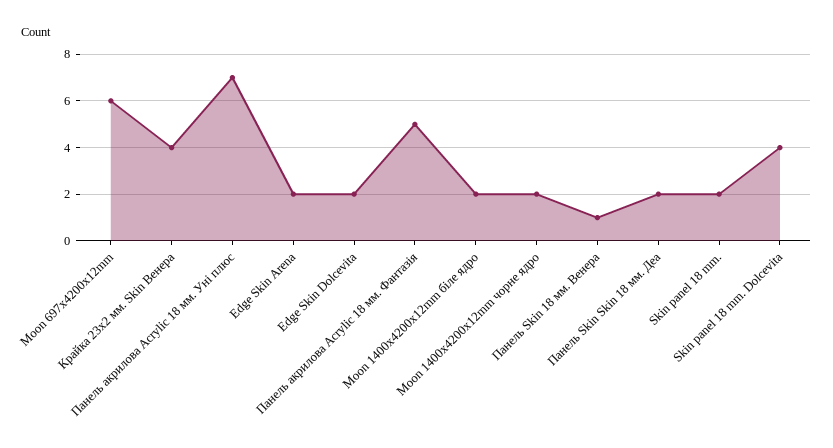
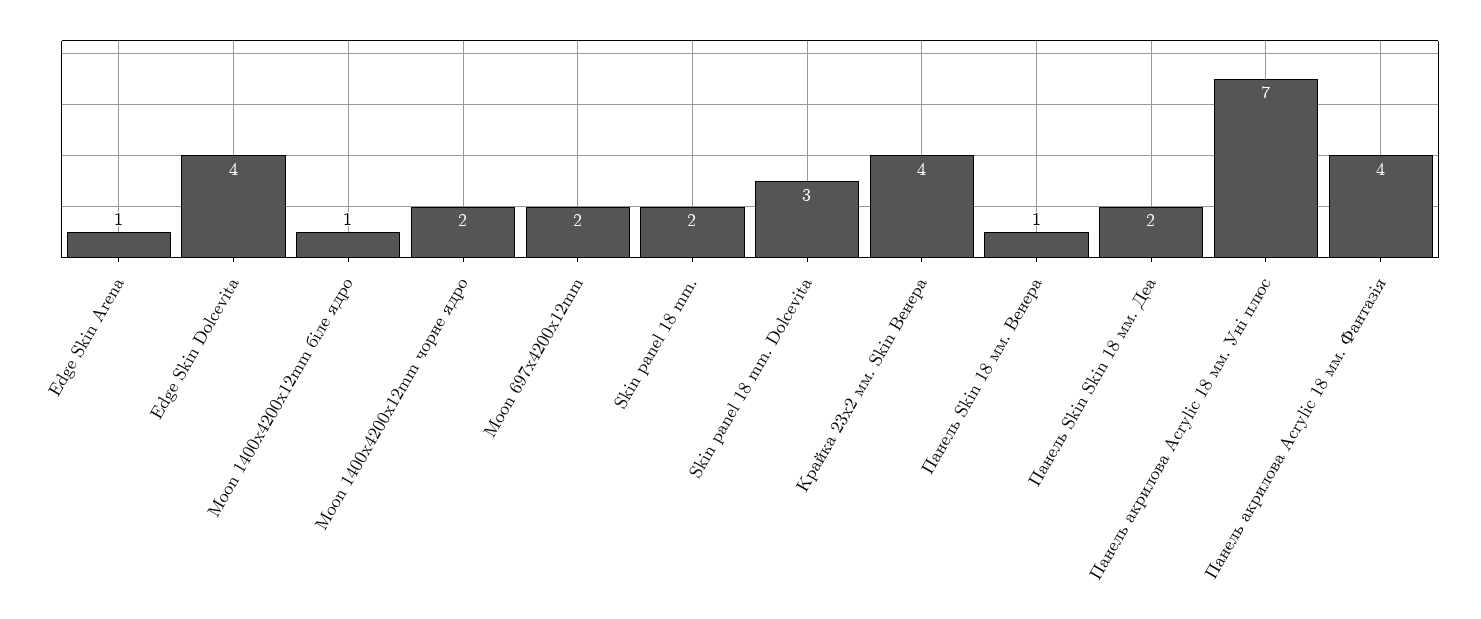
  {
-   "Moon 697x4200x12mm": 6,
+   "Moon 697x4200x12mm": 2,
    "Крайка 23x2 мм. Skin Венера": 4,
    "Панель акрилова Acrylic 18 мм. Уні плюс": 7,
-   "Edge Skin Arena": 2,
+   "Edge Skin Arena": 1,
-   "Edge Skin Dolcevita": 2,
+   "Edge Skin Dolcevita": 4,
-   "Панель акрилова Acrylic 18 мм. Фантазія": 5,
+   "Панель акрилова Acrylic 18 мм. Фантазія": 4,
-   "Moon 1400x4200x12mm біле ядро": 2,
+   "Moon 1400x4200x12mm біле ядро": 1,
    "Moon 1400x4200x12mm чорне ядро": 2,
    "Панель Skin 18 мм. Венера": 1,
    "Панель Skin Skin 18 мм. Деа": 2,
    "Skin panel 18 mm.": 2,
-   "Skin panel 18 mm. Dolcevita": 4
+   "Skin panel 18 mm. Dolcevita": 3
  }

